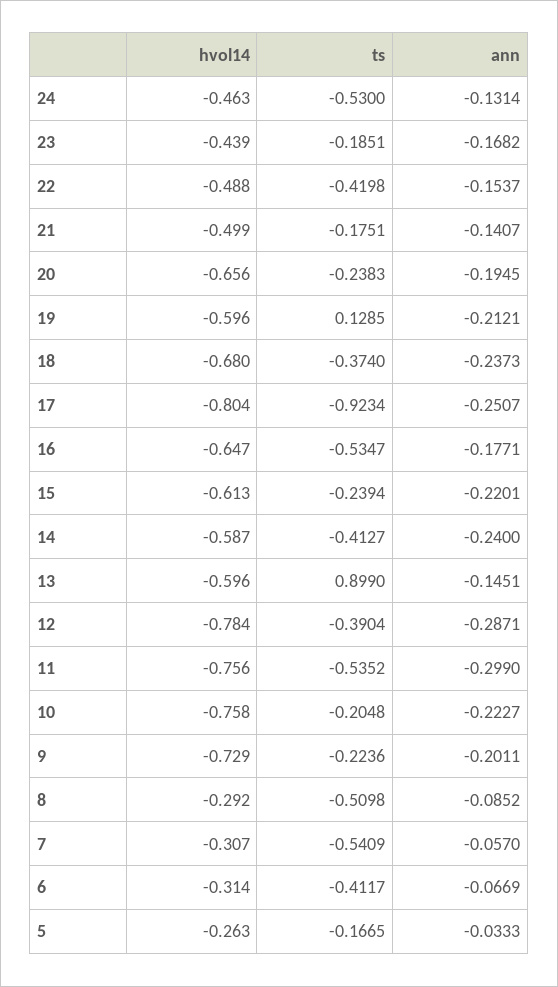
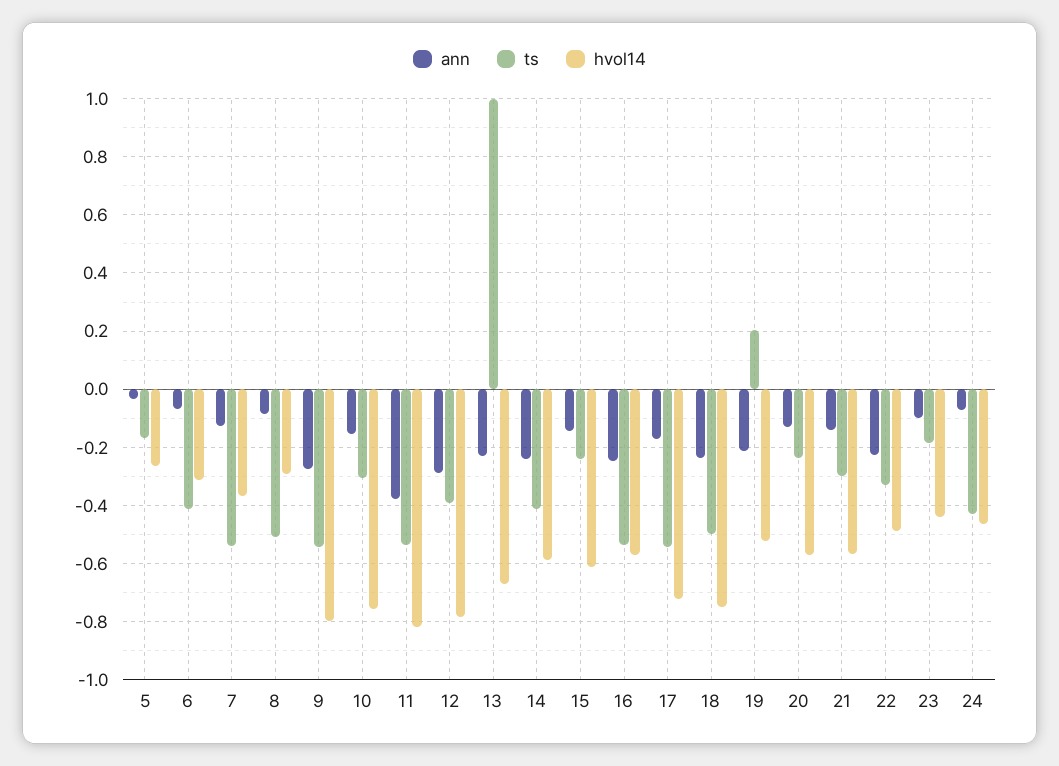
  {
    "hvol14": {
      "24": -0.463,
      "23": -0.439,
      "22": -0.488,
-     "21": -0.499,
+     "21": -0.575,
-     "20": -0.656,
+     "20": -0.575,
-     "19": -0.596,
+     "19": -0.525,
-     "18": -0.68,
+     "18": -0.75,
-     "17": -0.804,
+     "17": -0.725,
-     "16": -0.647,
+     "16": -0.575,
      "15": -0.613,
      "14": -0.587,
-     "13": -0.596,
+     "13": -0.675,
      "12": -0.784,
-     "11": -0.756,
+     "11": -0.825,
      "10": -0.758,
-     "9": -0.729,
+     "9": -0.8,
      "8": -0.292,
-     "7": -0.307,
+     "7": -0.375,
      "6": -0.314,
      "5": -0.263
    },
    "ts": {
-     "24": -0.53,
+     "24": -0.425,
      "23": -0.1851,
-     "22": -0.4198,
+     "22": -0.325,
-     "21": -0.1751,
+     "21": -0.3,
      "20": -0.2383,
-     "19": 0.1285,
+     "19": 0.2,
-     "18": -0.374,
+     "18": -0.5,
-     "17": -0.9234,
+     "17": -0.55,
      "16": -0.5347,
      "15": -0.2394,
      "14": -0.4127,
-     "13": 0.899,
+     "13": 1,
      "12": -0.3904,
      "11": -0.5352,
-     "10": -0.2048,
+     "10": -0.3,
-     "9": -0.2236,
+     "9": -0.55,
      "8": -0.5098,
      "7": -0.5409,
      "6": -0.4117,
      "5": -0.1665
    },
    "ann": {
-     "24": -0.1314,
+     "24": -0.075,
-     "23": -0.1682,
+     "23": -0.1,
-     "22": -0.1537,
+     "22": -0.225,
      "21": -0.1407,
-     "20": -0.1945,
+     "20": -0.125,
      "19": -0.2121,
      "18": -0.2373,
-     "17": -0.2507,
+     "17": -0.175,
-     "16": -0.1771,
+     "16": -0.25,
-     "15": -0.2201,
+     "15": -0.15,
      "14": -0.24,
-     "13": -0.1451,
+     "13": -0.225,
      "12": -0.2871,
-     "11": -0.299,
+     "11": -0.375,
-     "10": -0.2227,
+     "10": -0.15,
-     "9": -0.2011,
+     "9": -0.275,
      "8": -0.0852,
-     "7": -0.057,
+     "7": -0.125,
      "6": -0.0669,
      "5": -0.0333
    }
  }

